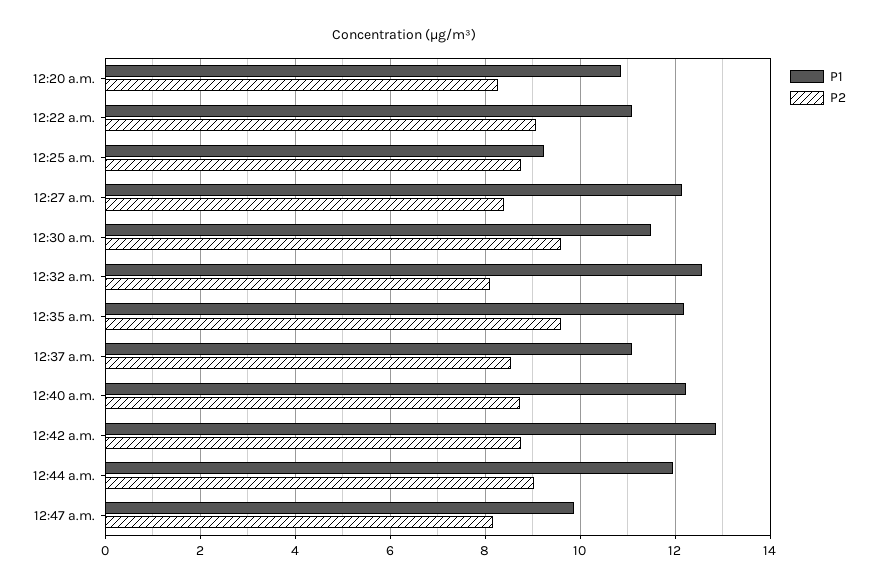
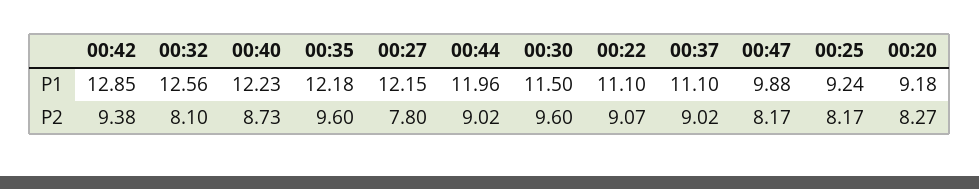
  {
    "P1": {
-     "12:20 a.m.": 10.8,
+     "12:20 a.m.": 9.18,
      "12:22 a.m.": 11.1,
      "12:25 a.m.": 9.24,
      "12:27 a.m.": 12.15,
      "12:30 a.m.": 11.5,
      "12:32 a.m.": 12.56,
      "12:35 a.m.": 12.18,
      "12:37 a.m.": 11.1,
      "12:40 a.m.": 12.23,
      "12:42 a.m.": 12.85,
      "12:44 a.m.": 11.96,
      "12:47 a.m.": 9.88
    },
    "P2": {
      "12:20 a.m.": 8.27,
      "12:22 a.m.": 9.07,
-     "12:25 a.m.": 8.8,
+     "12:25 a.m.": 8.17,
-     "12:27 a.m.": 8.4,
+     "12:27 a.m.": 7.8,
      "12:30 a.m.": 9.6,
      "12:32 a.m.": 8.1,
      "12:35 a.m.": 9.6,
-     "12:37 a.m.": 8.6,
+     "12:37 a.m.": 9.02,
      "12:40 a.m.": 8.73,
-     "12:42 a.m.": 8.8,
+     "12:42 a.m.": 9.38,
      "12:44 a.m.": 9.02,
      "12:47 a.m.": 8.17
    }
  }

